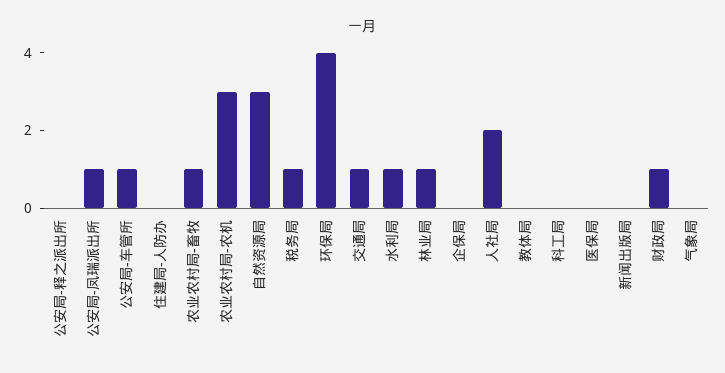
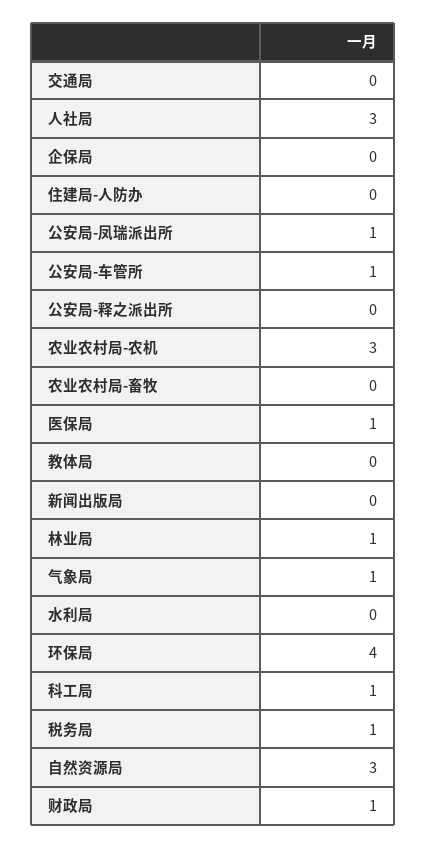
  {
    "公安局-释之派出所": 0,
    "公安局-凤瑞派出所": 1,
    "公安局-车管所": 1,
    "住建局-人防办": 0,
-   "农业农村局-畜牧": 1,
+   "农业农村局-畜牧": 0,
    "农业农村局-农机": 3,
    "自然资源局": 3,
    "税务局": 1,
    "环保局": 4,
-   "交通局": 1,
+   "交通局": 0,
-   "水利局": 1,
+   "水利局": 0,
    "林业局": 1,
    "企保局": 0,
-   "人社局": 2,
+   "人社局": 3,
    "教体局": 0,
-   "科工局": 0,
+   "科工局": 1,
-   "医保局": 0,
+   "医保局": 1,
    "新闻出版局": 0,
    "财政局": 1,
-   "气象局": 0
+   "气象局": 1
  }

